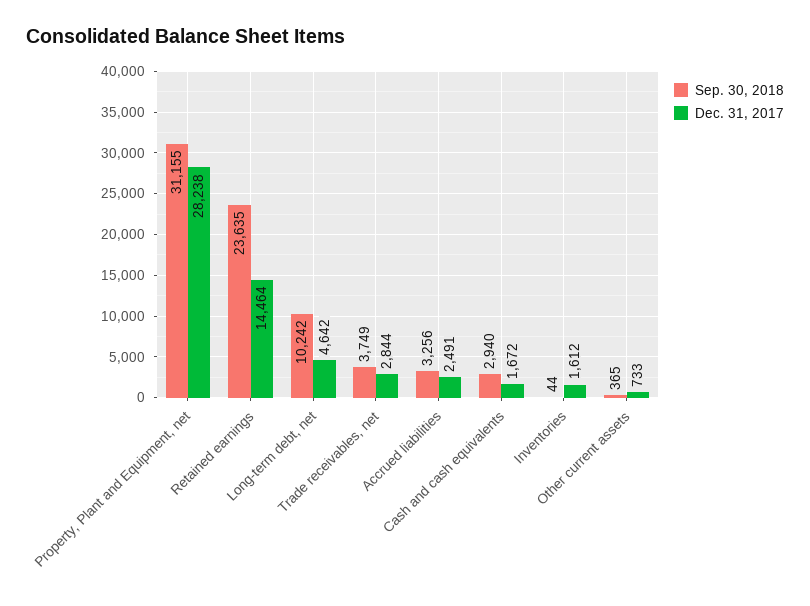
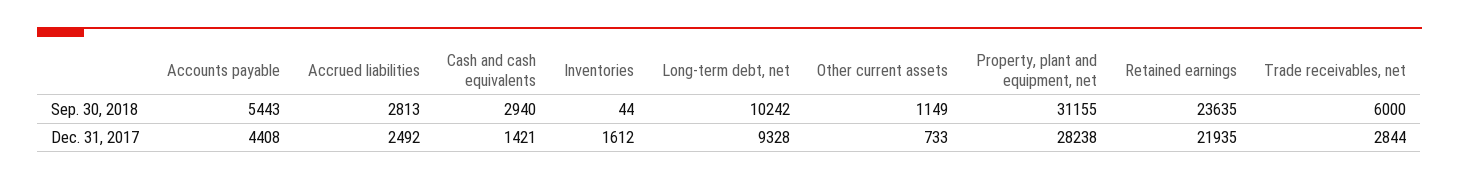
  {
    "Sep. 30, 2018": {
      "Property, Plant and Equipment, net": 31155,
      "Retained earnings": 23635,
      "Long-term debt, net": 10242,
-     "Trade receivables, net": 3749,
+     "Trade receivables, net": 6000,
-     "Accrued liabilities": 3256,
+     "Accrued liabilities": 2813,
      "Cash and cash equivalents": 2940,
      "Inventories": 44,
-     "Other current assets": 365
+     "Other current assets": 1149,
+     "Accounts payable": 5443
    },
    "Dec. 31, 2017": {
      "Property, Plant and Equipment, net": 28238,
-     "Retained earnings": 14464,
+     "Retained earnings": 21935,
-     "Long-term debt, net": 4642,
+     "Long-term debt, net": 9328,
      "Trade receivables, net": 2844,
-     "Accrued liabilities": 2491,
+     "Accrued liabilities": 2492,
-     "Cash and cash equivalents": 1672,
+     "Cash and cash equivalents": 1421,
      "Inventories": 1612,
-     "Other current assets": 733
+     "Other current assets": 733,
+     "Accounts payable": 4408
    }
  }

